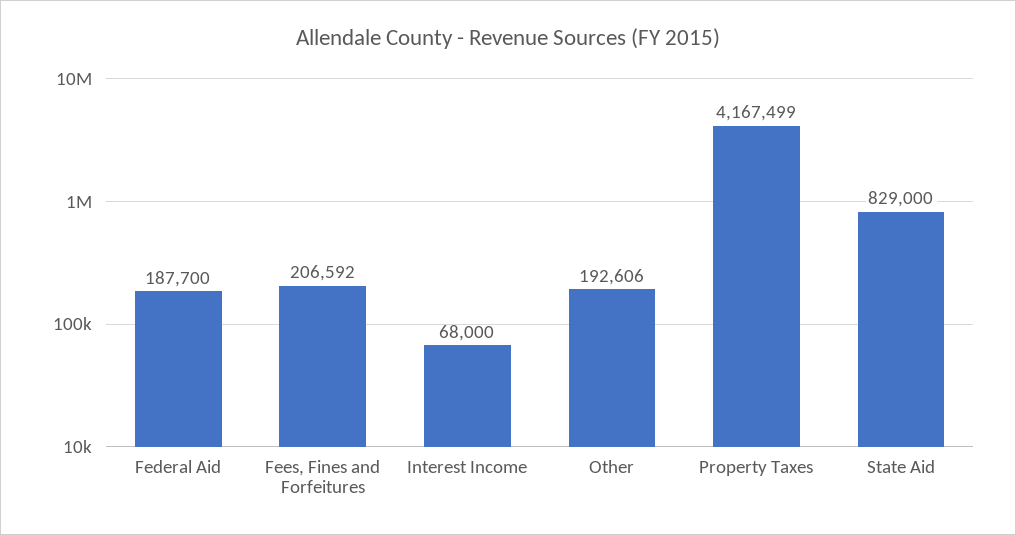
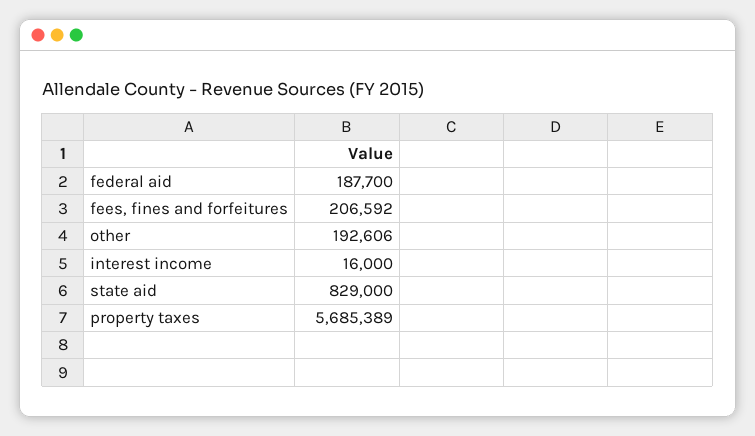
  {
    "Federal Aid": 187700,
    "Fees, Fines and Forfeitures": 206592,
-   "Interest Income": 68000,
+   "Interest Income": 16000,
    "Other": 192606,
-   "Property Taxes": 4167499,
+   "Property Taxes": 5685389,
    "State Aid": 829000
  }

